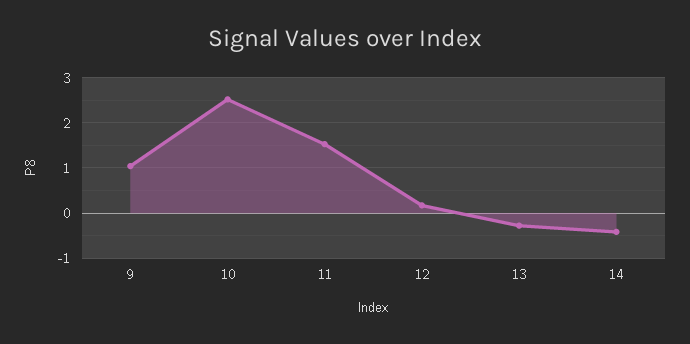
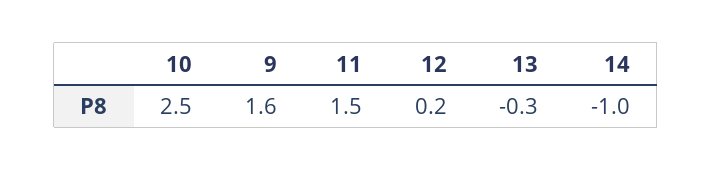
  {
-   "9": 1,
+   "9": 1.6,
    "10": 2.5,
    "11": 1.5,
    "12": 0.2,
    "13": -0.3,
-   "14": -0.4
+   "14": -1
  }

